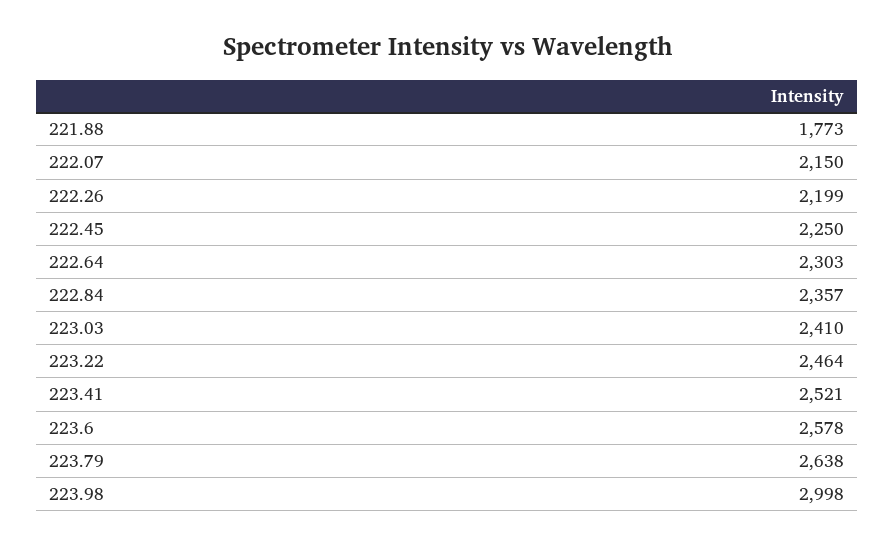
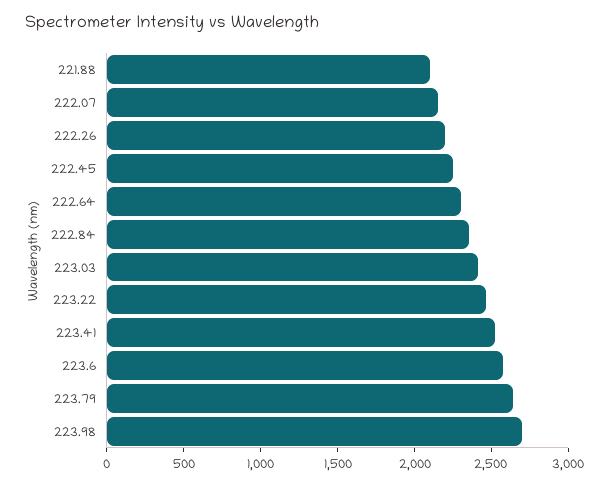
  {
-   "221.88": 1773,
+   "221.88": 2100,
    "222.07": 2150,
    "222.26": 2199,
    "222.45": 2250,
    "222.64": 2303,
    "222.84": 2357,
    "223.03": 2410,
    "223.22": 2464,
    "223.41": 2521,
    "223.6": 2578,
    "223.79": 2638,
-   "223.98": 2998
+   "223.98": 2700
  }

